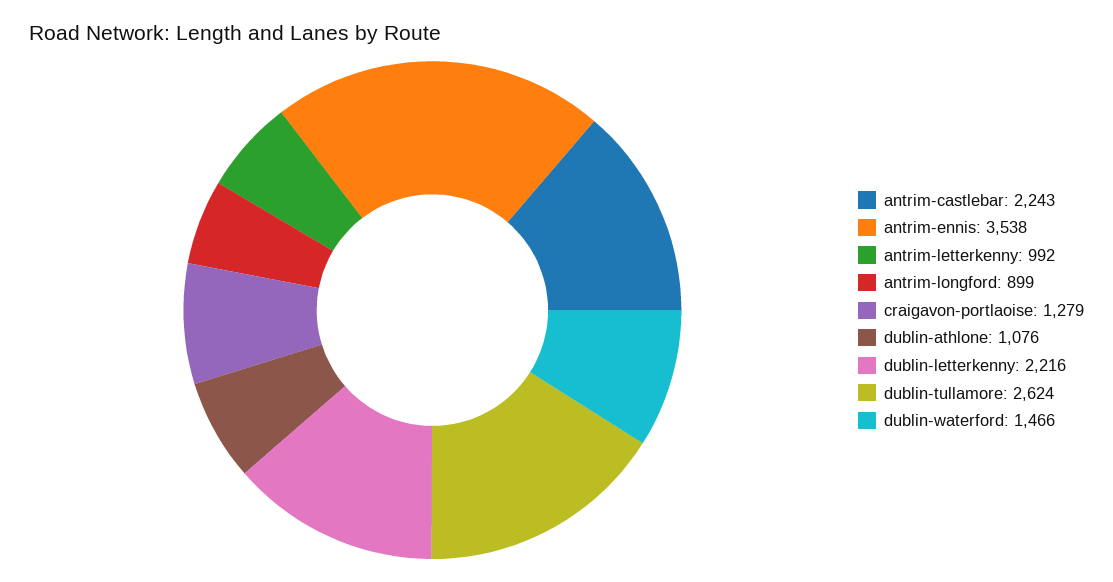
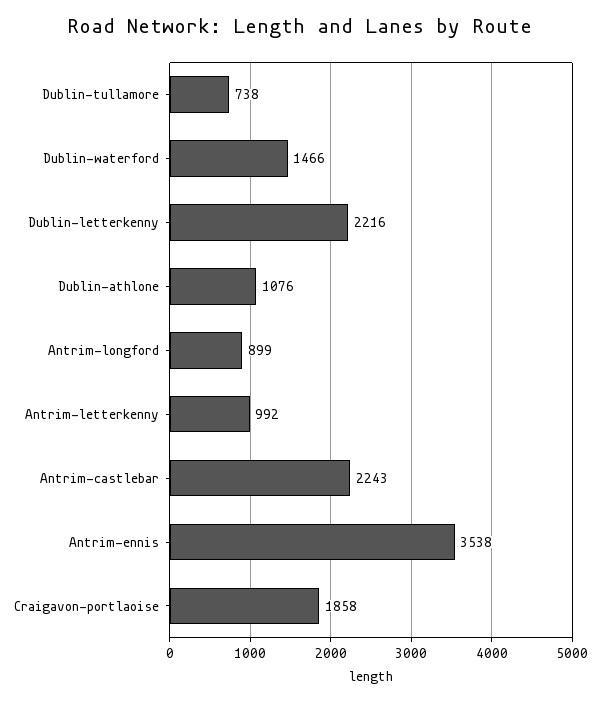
  {
    "antrim-castlebar": 2243,
    "antrim-ennis": 3538,
    "antrim-letterkenny": 992,
    "antrim-longford": 899,
-   "craigavon-portlaoise": 1279,
+   "craigavon-portlaoise": 1858,
    "dublin-athlone": 1076,
    "dublin-letterkenny": 2216,
-   "dublin-tullamore": 2624,
+   "dublin-tullamore": 738,
    "dublin-waterford": 1466
  }

